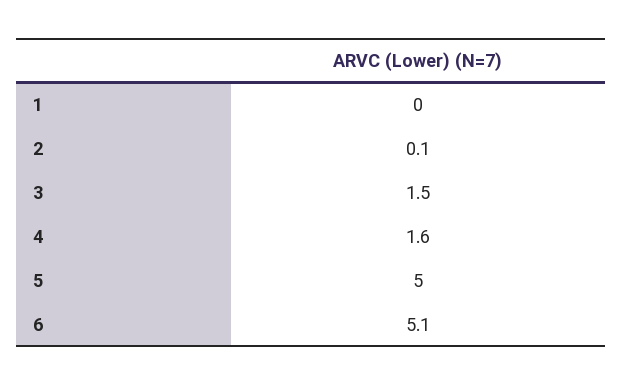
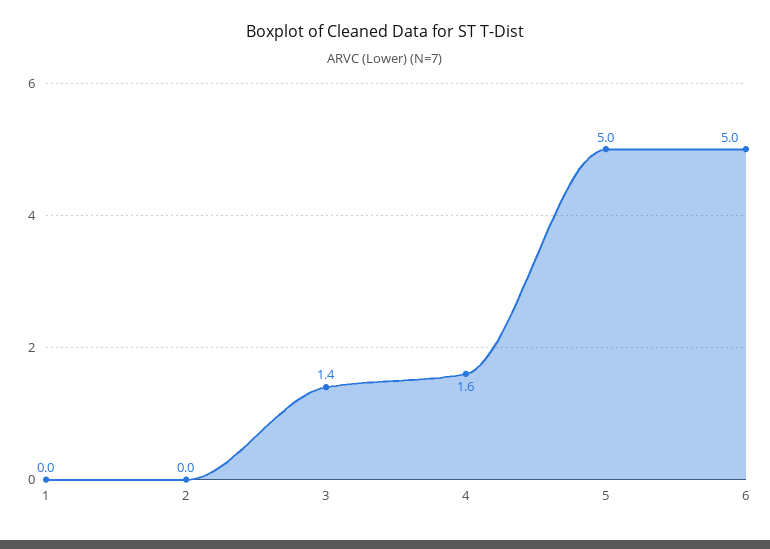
  {
    "1": 0,
-   "2": 0.1,
+   "2": 0,
-   "3": 1.5,
+   "3": 1.4,
    "4": 1.6,
    "5": 5,
-   "6": 5.1
+   "6": 5
  }

